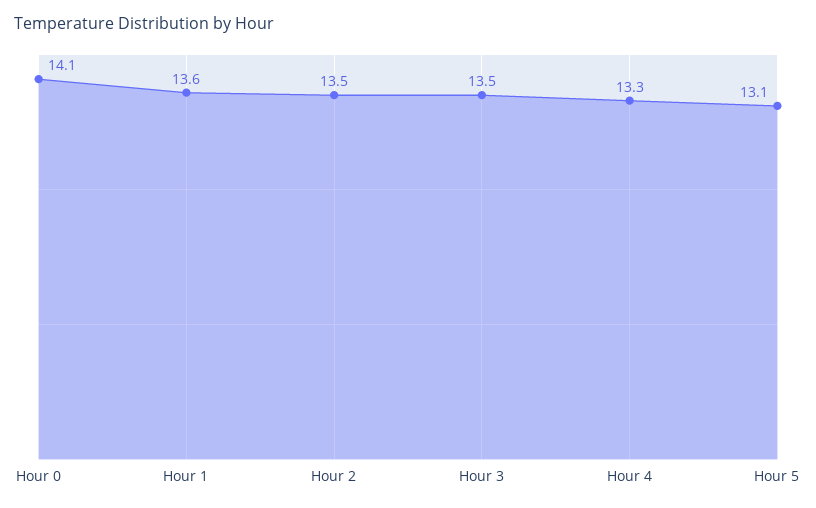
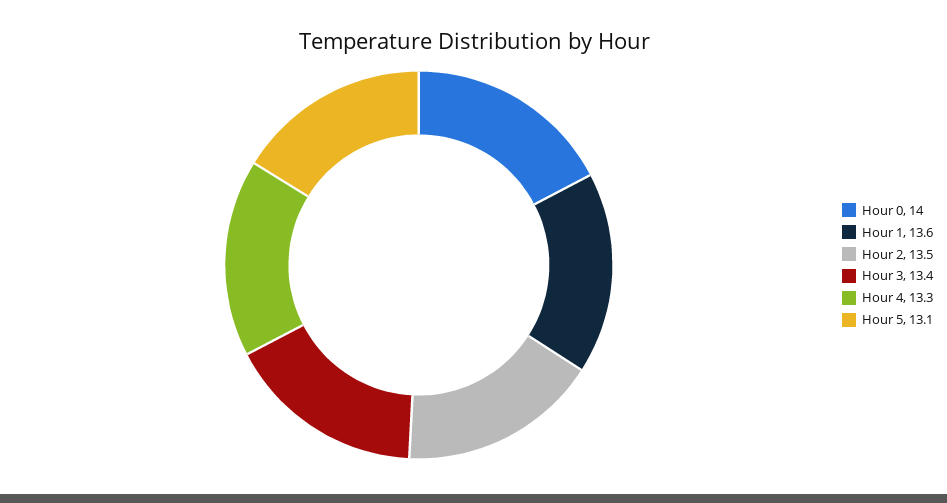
  {
-   "Hour 0": 14.1,
+   "Hour 0": 14,
    "Hour 1": 13.6,
    "Hour 2": 13.5,
-   "Hour 3": 13.5,
+   "Hour 3": 13.4,
    "Hour 4": 13.3,
    "Hour 5": 13.1
  }

